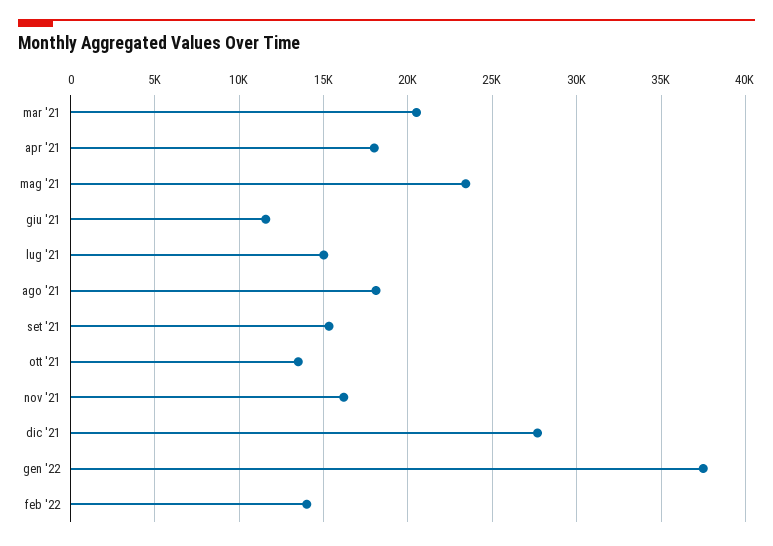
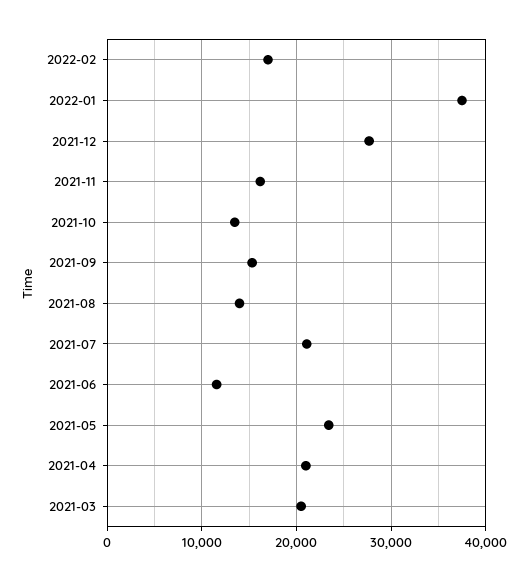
  {
    "mar '21": 20500,
-   "apr '21": 18000,
+   "apr '21": 21000,
    "mag '21": 23500,
    "giu '21": 11500,
-   "lug '21": 15000,
+   "lug '21": 21000,
-   "ago '21": 18000,
+   "ago '21": 14000,
    "set '21": 15500,
    "ott '21": 13500,
    "nov '21": 16000,
    "dic '21": 27500,
    "gen '22": 37500,
-   "feb '22": 14000
+   "feb '22": 17000
  }

